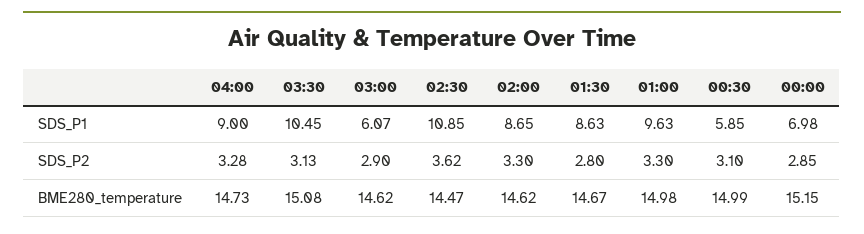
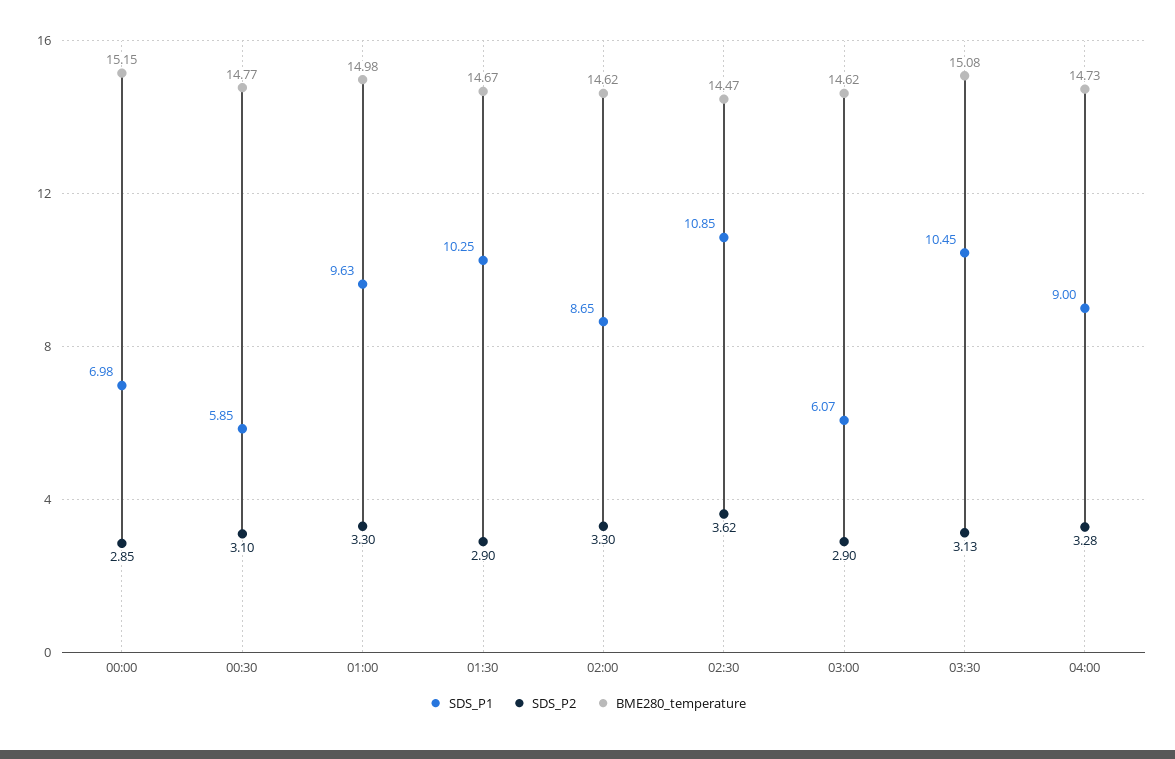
  {
    "SDS_P1": {
      "04:00": 9,
      "03:30": 10.45,
      "03:00": 6.07,
      "02:30": 10.85,
      "02:00": 8.65,
-     "01:30": 8.63,
+     "01:30": 10.25,
      "01:00": 9.63,
      "00:30": 5.85,
      "00:00": 6.98
    },
    "SDS_P2": {
      "04:00": 3.28,
      "03:30": 3.13,
      "03:00": 2.9,
      "02:30": 3.62,
      "02:00": 3.3,
-     "01:30": 2.8,
+     "01:30": 2.9,
      "01:00": 3.3,
      "00:30": 3.1,
      "00:00": 2.85
    },
    "BME280_temperature": {
      "04:00": 14.73,
      "03:30": 15.08,
      "03:00": 14.62,
      "02:30": 14.47,
      "02:00": 14.62,
      "01:30": 14.67,
      "01:00": 14.98,
-     "00:30": 14.99,
+     "00:30": 14.77,
      "00:00": 15.15
    }
  }

